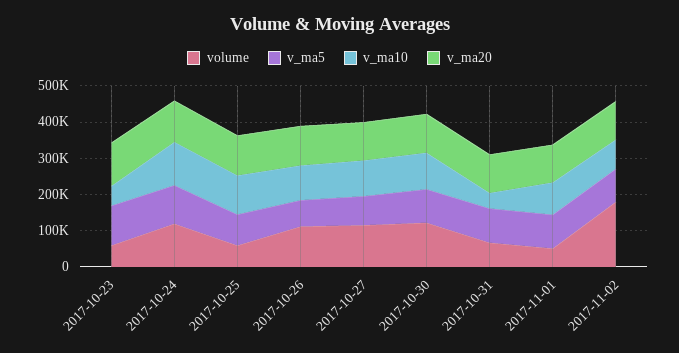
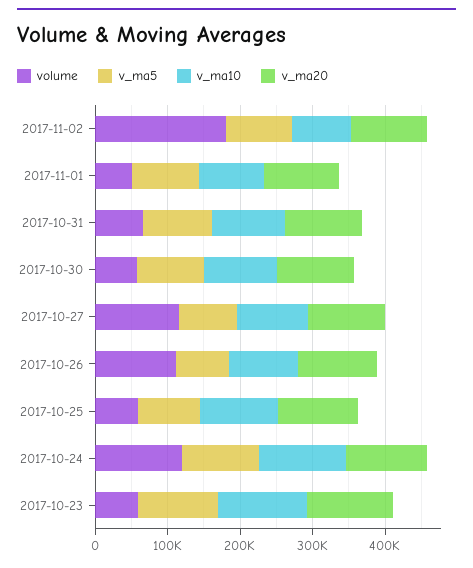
  {
    "volume": {
      "2017-10-23": 60000,
      "2017-10-24": 120000,
      "2017-10-25": 60000,
      "2017-10-26": 120000,
      "2017-10-27": 120000,
-     "2017-10-30": 125000,
+     "2017-10-30": 60000,
      "2017-10-31": 60000,
      "2017-11-01": 60000,
      "2017-11-02": 180000
    },
    "v_ma5": {
      "2017-10-23": 100000,
      "2017-10-24": 100000,
      "2017-10-25": 80000,
      "2017-10-26": 80000,
      "2017-10-27": 80000,
      "2017-10-30": 100000,
      "2017-10-31": 100000,
      "2017-11-01": 100000,
      "2017-11-02": 100000
    },
    "v_ma10": {
-     "2017-10-23": 50000,
+     "2017-10-23": 120000,
      "2017-10-24": 120000,
      "2017-10-25": 100000,
      "2017-10-26": 100000,
      "2017-10-27": 100000,
      "2017-10-30": 100000,
-     "2017-10-31": 50000,
+     "2017-10-31": 100000,
      "2017-11-01": 80000,
      "2017-11-02": 80000
    },
    "v_ma20": {
      "2017-10-23": 120000,
      "2017-10-24": 120000,
      "2017-10-25": 100000,
      "2017-10-26": 100000,
      "2017-10-27": 100000,
      "2017-10-30": 100000,
      "2017-10-31": 100000,
      "2017-11-01": 100000,
      "2017-11-02": 100000
    }
  }

